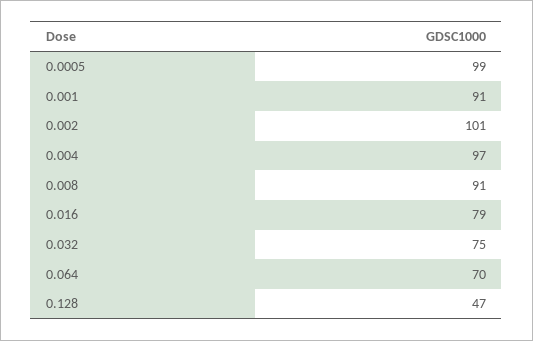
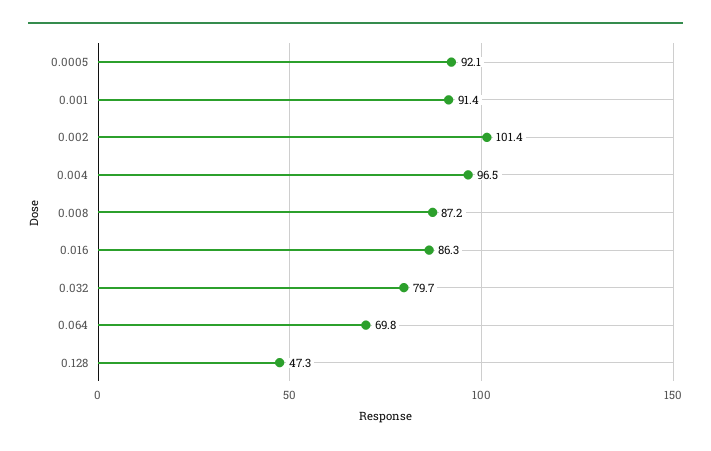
  {
-   "0.0005": 99,
+   "0.0005": 92.1,
    "0.001": 91.4,
    "0.002": 101.4,
    "0.004": 96.5,
-   "0.008": 91,
+   "0.008": 87.2,
-   "0.016": 79,
+   "0.016": 86.3,
-   "0.032": 75,
+   "0.032": 79.7,
    "0.064": 69.8,
    "0.128": 47.3
  }

